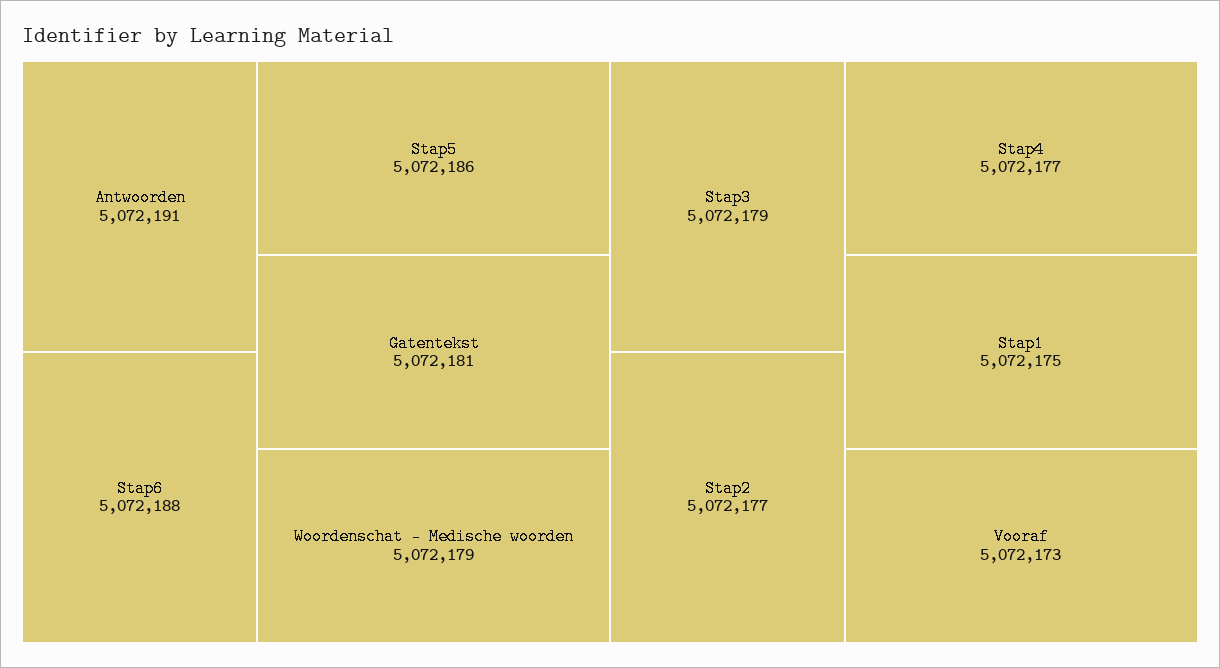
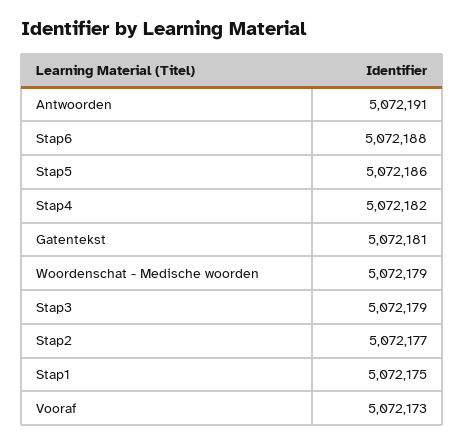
  {
    "Antwoorden": 5072191,
    "Stap6": 5072188,
    "Stap5": 5072186,
    "Gatentekst": 5072181,
    "Woordenschat - Medische woorden": 5072179,
    "Stap3": 5072179,
    "Stap2": 5072177,
-   "Stap4": 5072177,
+   "Stap4": 5072182,
    "Stap1": 5072175,
    "Vooraf": 5072173
  }

